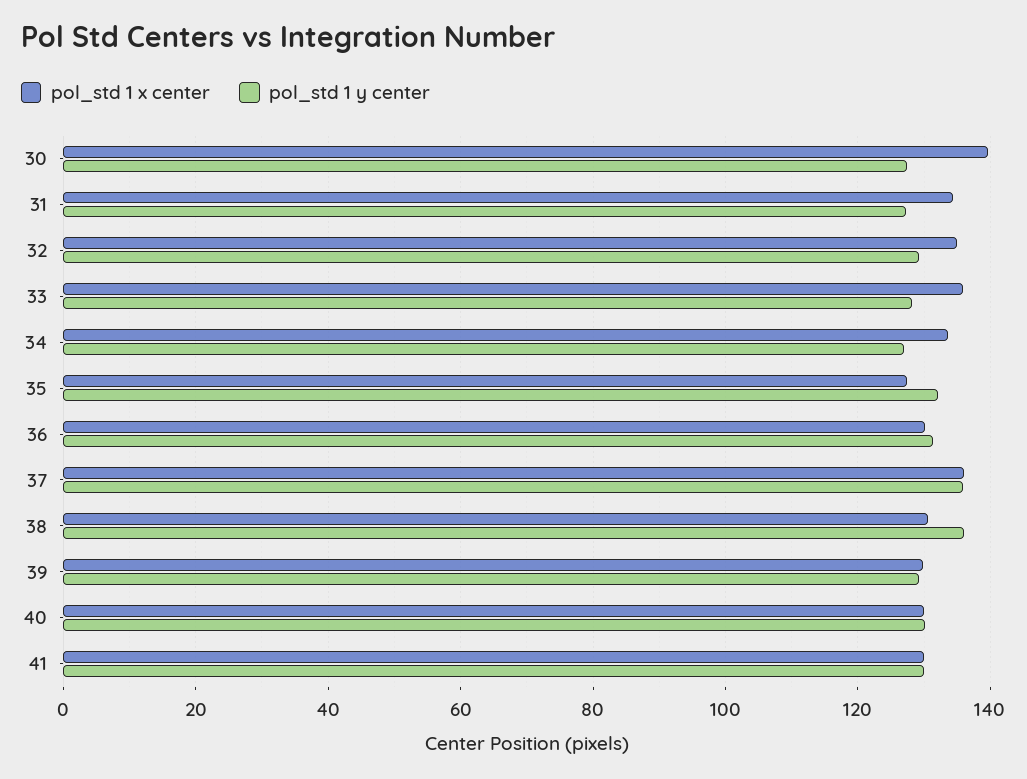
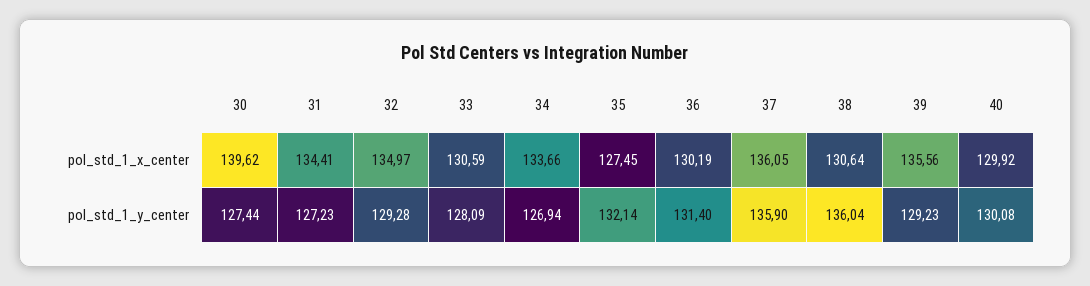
  {
    "pol_std 1 x center": {
      "30": 139.62,
      "31": 134.41,
      "32": 134.97,
-     "33": 136,
+     "33": 130.59,
      "34": 133.66,
      "35": 127.45,
      "36": 130.19,
      "37": 136.05,
      "38": 130.64,
-     "39": 130,
+     "39": 135.56,
-     "40": 129.92,
+     "40": 129.92
-     "41": 130
    },
    "pol_std 1 y center": {
      "30": 127.44,
      "31": 127.23,
      "32": 129.28,
      "33": 128.09,
      "34": 126.94,
      "35": 132.14,
      "36": 131.4,
      "37": 135.9,
      "38": 136.04,
      "39": 129.23,
-     "40": 130.08,
+     "40": 130.08
-     "41": 130
    }
  }

